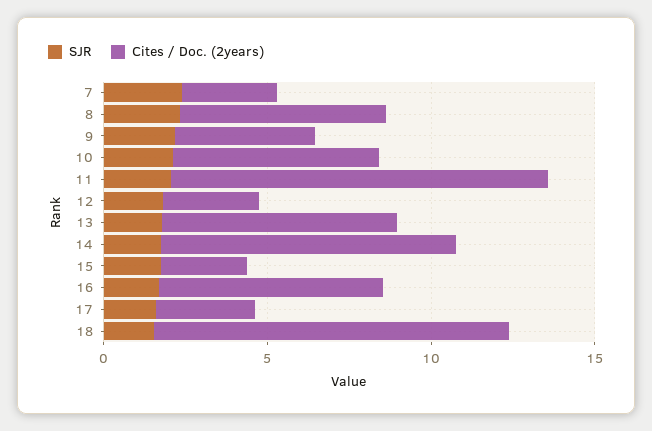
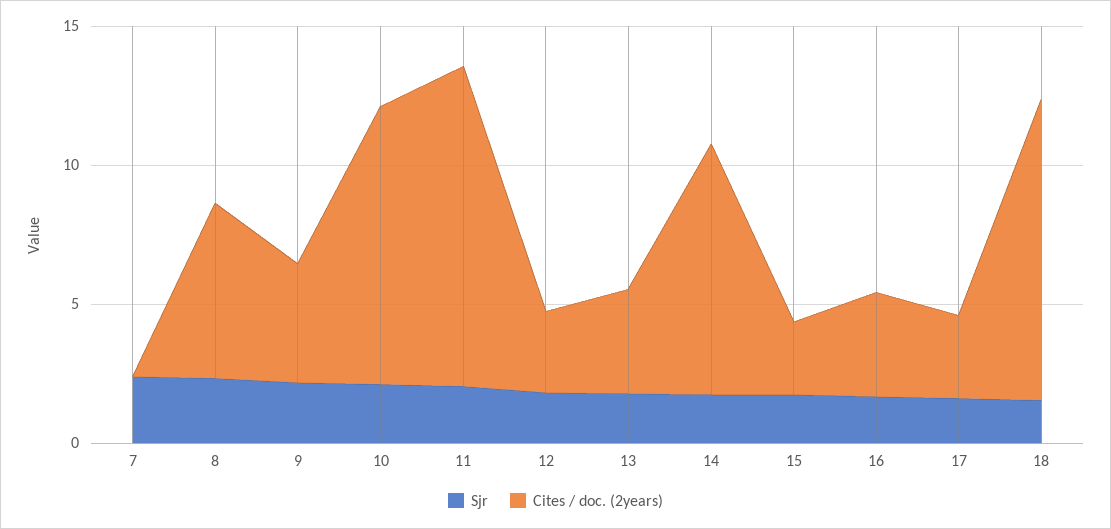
  {
    "SJR": {
      "7": 2,
      "8": 2,
      "9": 2,
      "10": 2,
      "11": 2,
      "12": 2,
      "13": 2,
      "14": 2,
      "15": 2,
      "16": 2,
      "17": 2,
      "18": 2
    },
    "Cites / Doc. (2years)": {
-     "7": 3,
+     "7": 0,
      "8": 6,
      "9": 4,
-     "10": 6,
+     "10": 10,
      "11": 12,
      "12": 3,
-     "13": 7,
+     "13": 4,
      "14": 9,
      "15": 3,
-     "16": 7,
+     "16": 4,
      "17": 3,
      "18": 11
    }
  }

